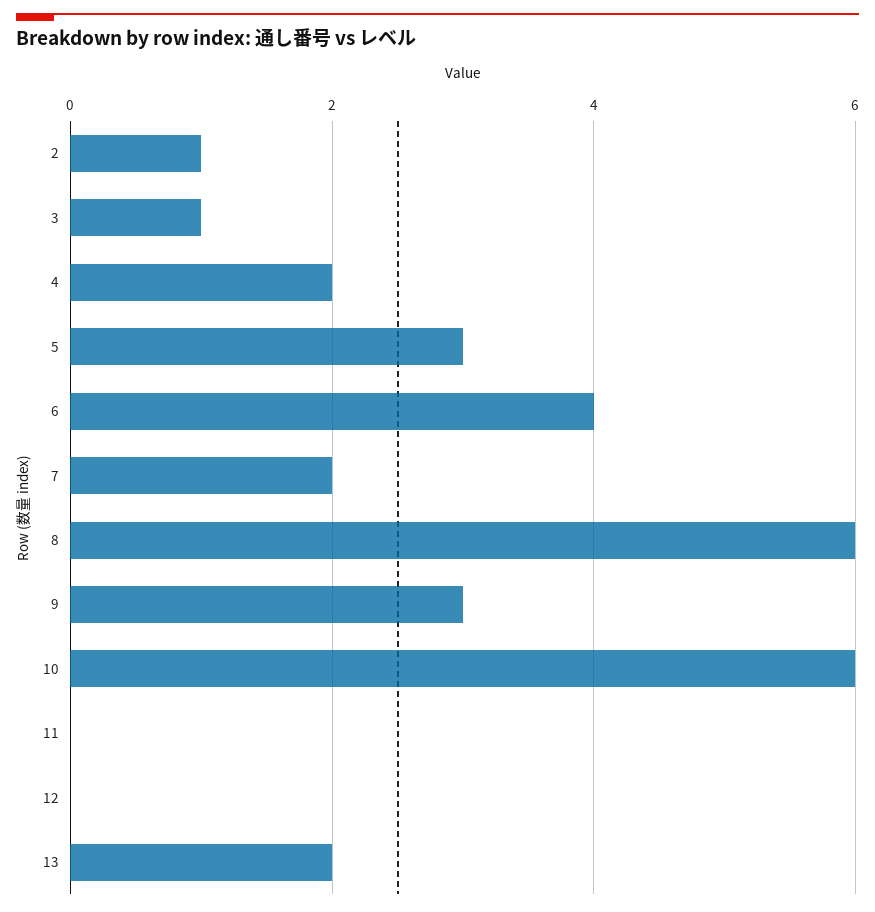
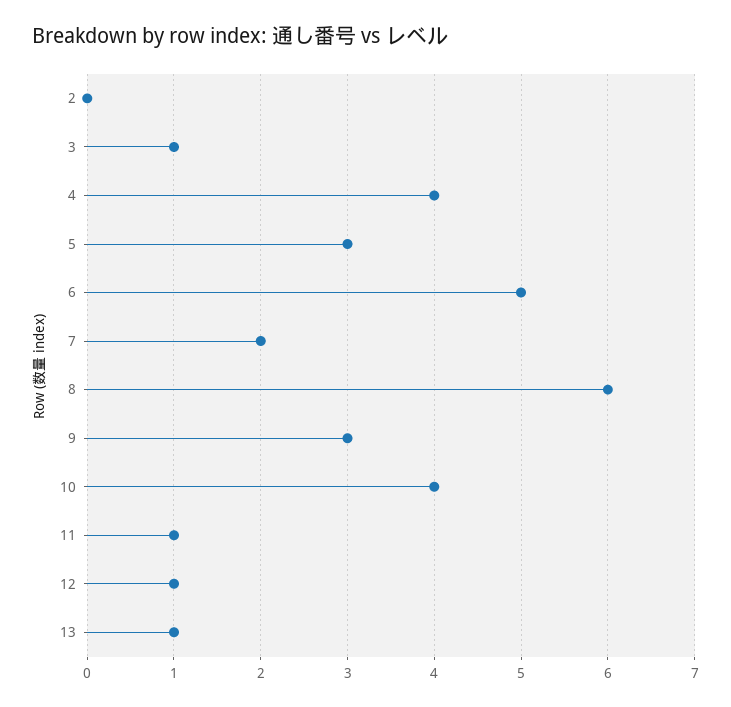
  {
-   "2": 1,
+   "2": 0,
    "3": 1,
-   "4": 2,
+   "4": 4,
    "5": 3,
-   "6": 4,
+   "6": 5,
    "7": 2,
    "8": 6,
    "9": 3,
-   "10": 6,
+   "10": 4,
-   "11": 0,
+   "11": 1,
-   "12": 0,
+   "12": 1,
-   "13": 2
+   "13": 1
  }

